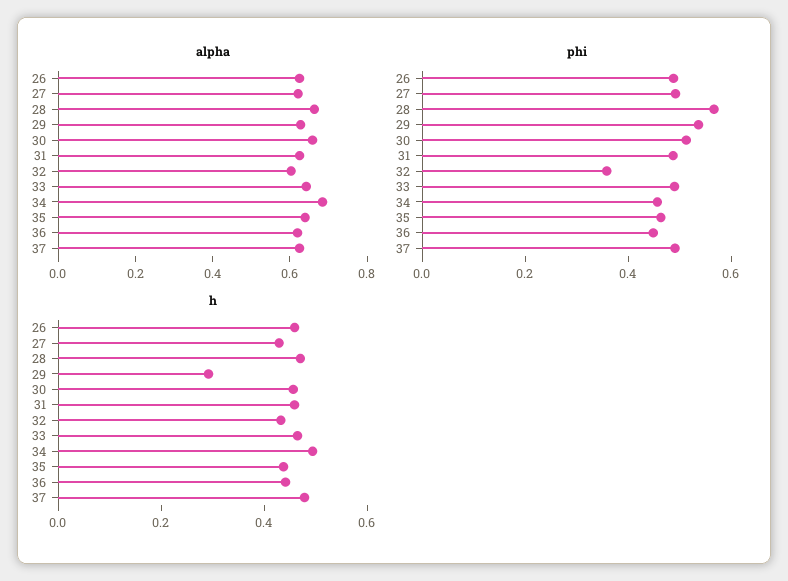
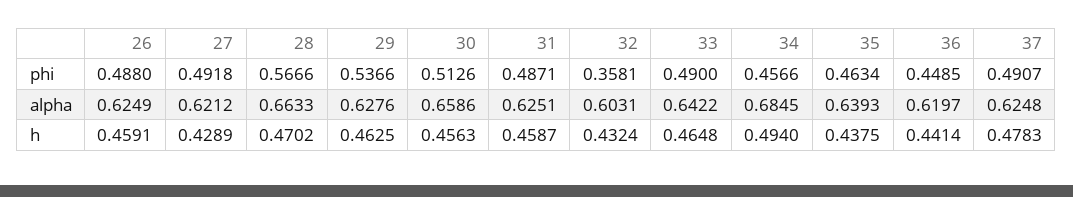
  {
    "alpha": {
      "26": 0.6249,
      "27": 0.6212,
      "28": 0.6633,
      "29": 0.6276,
      "30": 0.6586,
      "31": 0.6251,
      "32": 0.6031,
      "33": 0.6422,
      "34": 0.6845,
      "35": 0.6393,
      "36": 0.6197,
      "37": 0.6248
    },
    "phi": {
      "26": 0.488,
      "27": 0.4918,
      "28": 0.5666,
      "29": 0.5366,
      "30": 0.5126,
      "31": 0.4871,
      "32": 0.3581,
      "33": 0.49,
      "34": 0.4566,
      "35": 0.4634,
      "36": 0.4485,
      "37": 0.4907
    },
    "h": {
      "26": 0.4591,
      "27": 0.4289,
      "28": 0.4702,
-     "29": 0.3,
+     "29": 0.4625,
      "30": 0.4563,
      "31": 0.4587,
      "32": 0.4324,
      "33": 0.4648,
      "34": 0.494,
      "35": 0.4375,
      "36": 0.4414,
      "37": 0.4783
    }
  }

